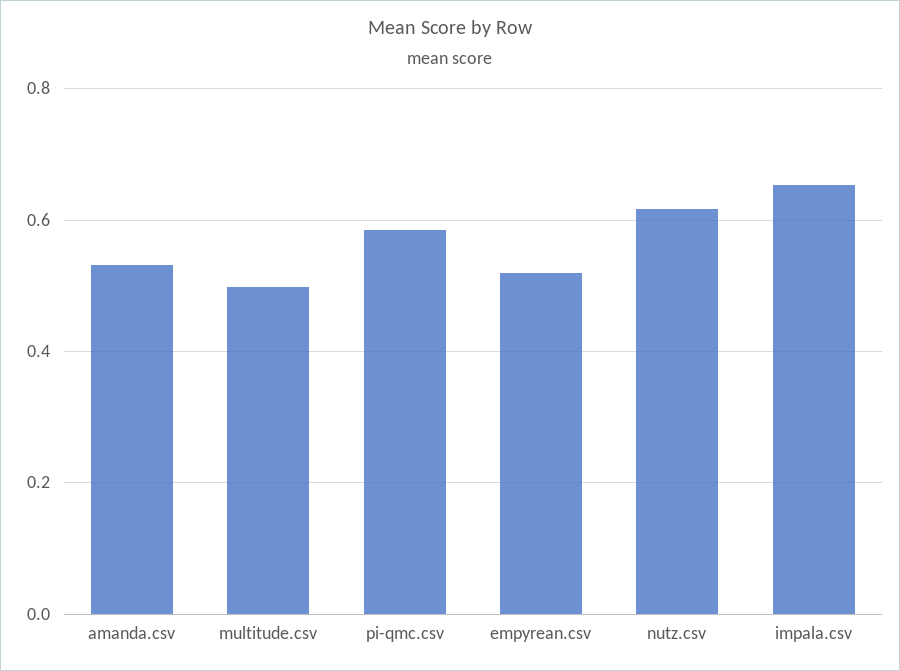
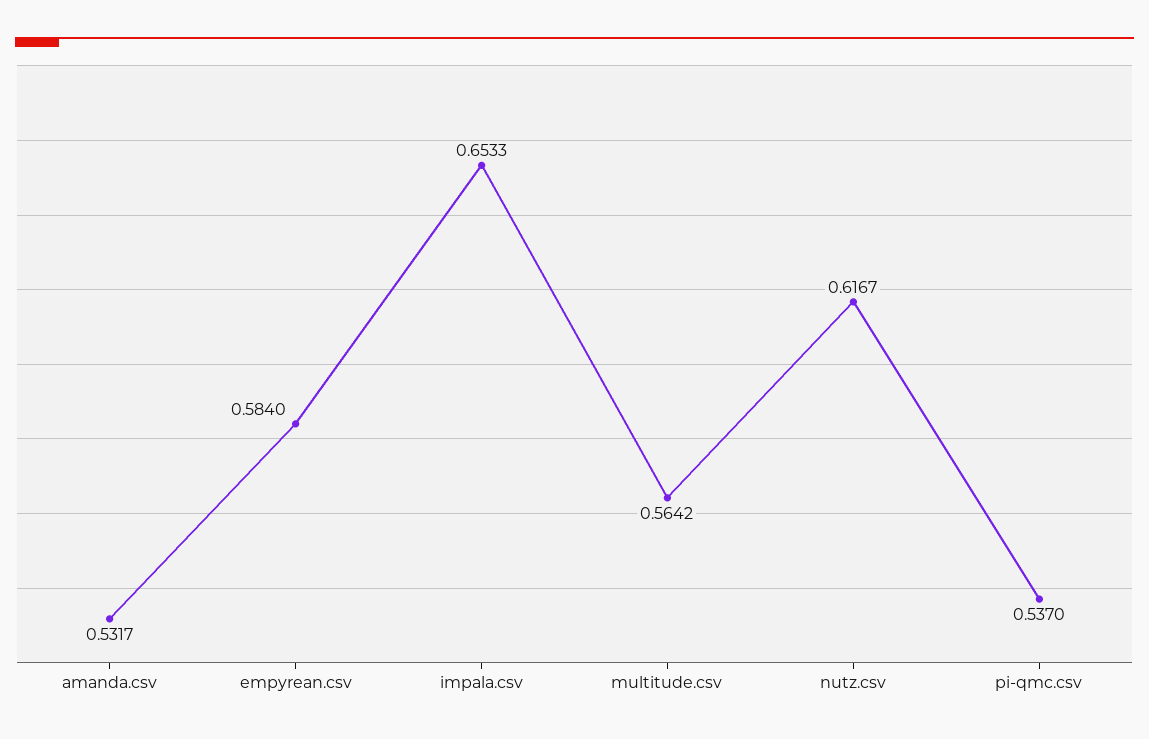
  {
    "amanda.csv": 0.5317,
-   "multitude.csv": 0.5,
+   "multitude.csv": 0.5642,
-   "pi-qmc.csv": 0.58,
+   "pi-qmc.csv": 0.537,
-   "empyrean.csv": 0.52,
+   "empyrean.csv": 0.584,
    "nutz.csv": 0.6167,
    "impala.csv": 0.6533
  }

